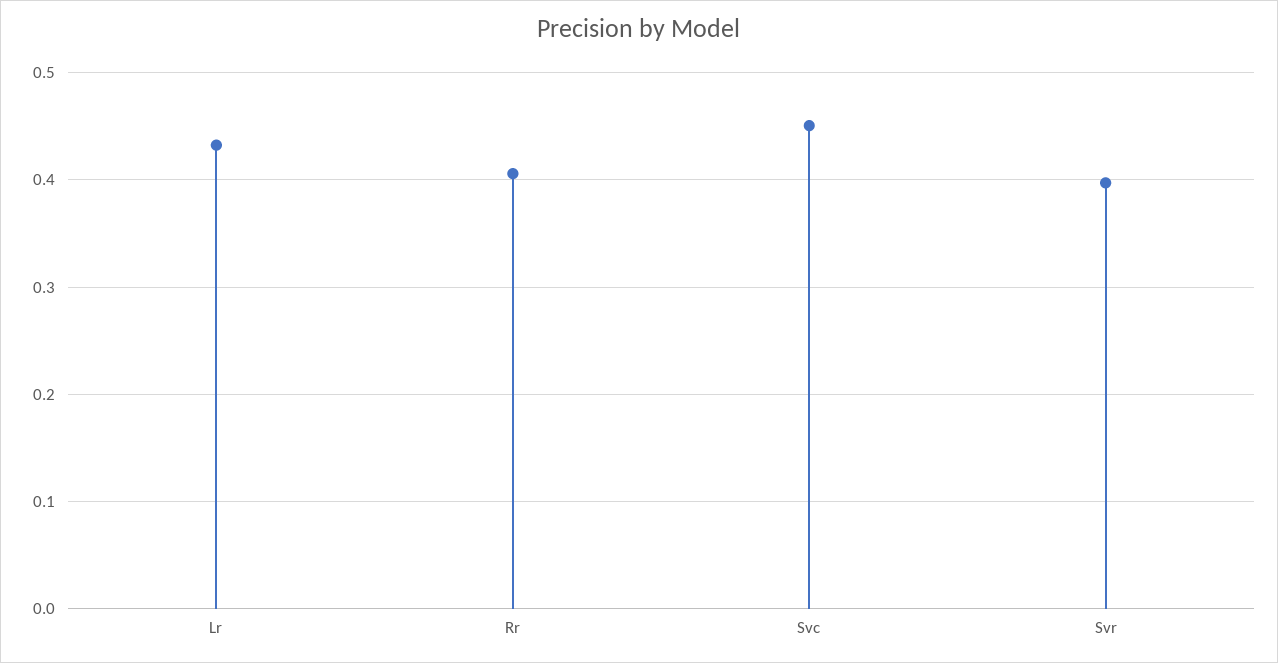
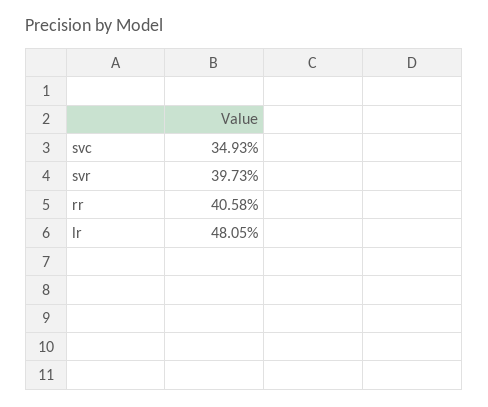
  {
-   "Lr": 0.43,
+   "Lr": 0.4805,
    "Rr": 0.4058,
-   "Svc": 0.45,
+   "Svc": 0.3493,
    "Svr": 0.3973
  }

